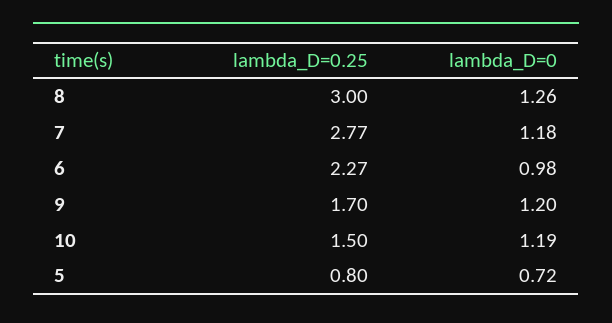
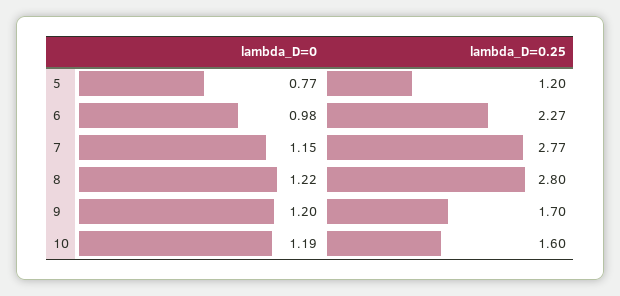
  {
    "lambda_D=0.25": {
-     "8": 3,
+     "8": 2.8,
      "7": 2.77,
      "6": 2.27,
      "9": 1.7,
-     "10": 1.5,
+     "10": 1.6,
-     "5": 0.8
+     "5": 1.2
    },
    "lambda_D=0": {
-     "8": 1.26,
+     "8": 1.22,
-     "7": 1.18,
+     "7": 1.15,
      "6": 0.98,
      "9": 1.2,
      "10": 1.19,
-     "5": 0.72
+     "5": 0.77
    }
  }

